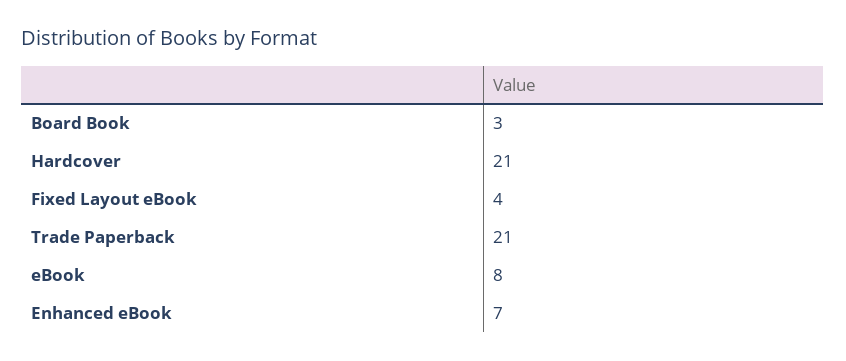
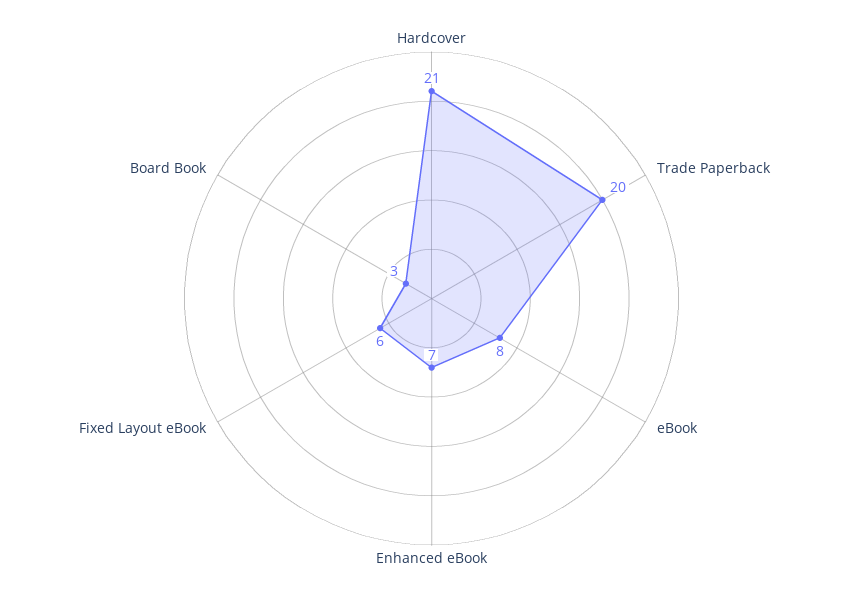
  {
    "Board Book": 3,
    "Hardcover": 21,
-   "Fixed Layout eBook": 4,
+   "Fixed Layout eBook": 6,
-   "Trade Paperback": 21,
+   "Trade Paperback": 20,
    "eBook": 8,
    "Enhanced eBook": 7
  }

